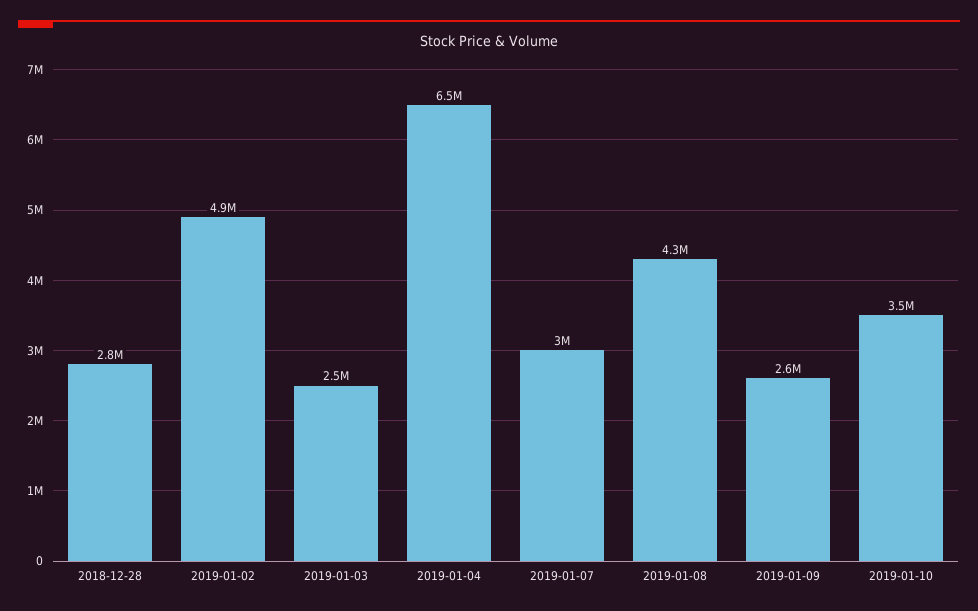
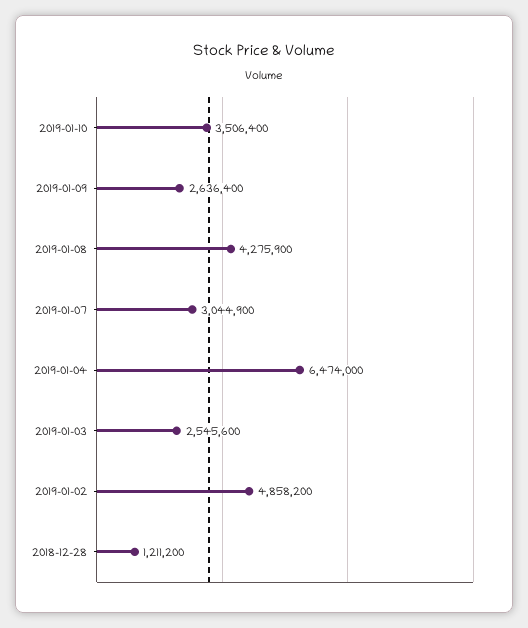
  {
-   "2018-12-28": 2800000,
+   "2018-12-28": 1211200,
    "2019-01-02": 4858200,
    "2019-01-03": 2545600,
    "2019-01-04": 6474000,
    "2019-01-07": 3044900,
    "2019-01-08": 4275900,
    "2019-01-09": 2636400,
    "2019-01-10": 3506400
  }

